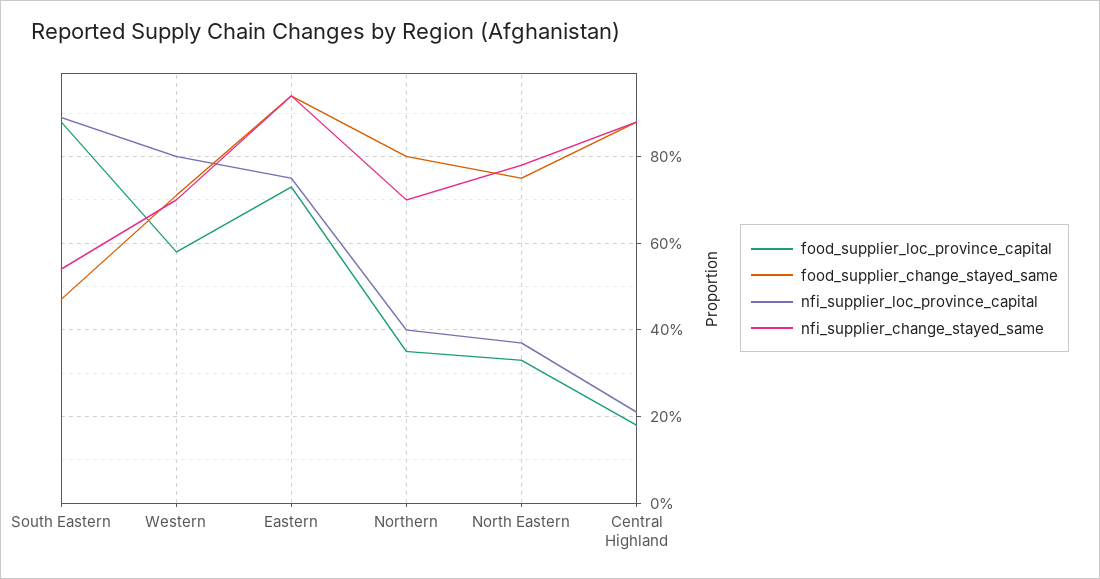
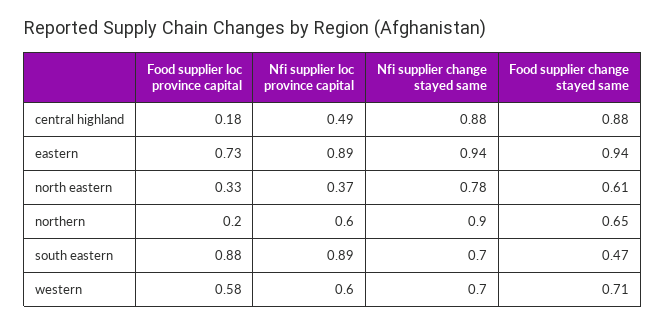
  {
    "food_supplier_loc_province_capital": {
      "South Eastern": 0.88,
      "Western": 0.58,
      "Eastern": 0.73,
-     "Northern": 0.35,
+     "Northern": 0.2,
      "North Eastern": 0.33,
      "Central Highland": 0.18
    },
    "food_supplier_change_stayed_same": {
      "South Eastern": 0.47,
      "Western": 0.71,
      "Eastern": 0.94,
-     "Northern": 0.8,
+     "Northern": 0.65,
-     "North Eastern": 0.75,
+     "North Eastern": 0.61,
      "Central Highland": 0.88
    },
    "nfi_supplier_loc_province_capital": {
      "South Eastern": 0.89,
-     "Western": 0.8,
+     "Western": 0.6,
-     "Eastern": 0.75,
+     "Eastern": 0.89,
-     "Northern": 0.4,
+     "Northern": 0.6,
      "North Eastern": 0.37,
-     "Central Highland": 0.2
+     "Central Highland": 0.49
    },
    "nfi_supplier_change_stayed_same": {
-     "South Eastern": 0.55,
+     "South Eastern": 0.7,
      "Western": 0.7,
      "Eastern": 0.94,
-     "Northern": 0.7,
+     "Northern": 0.9,
      "North Eastern": 0.78,
      "Central Highland": 0.88
    }
  }

